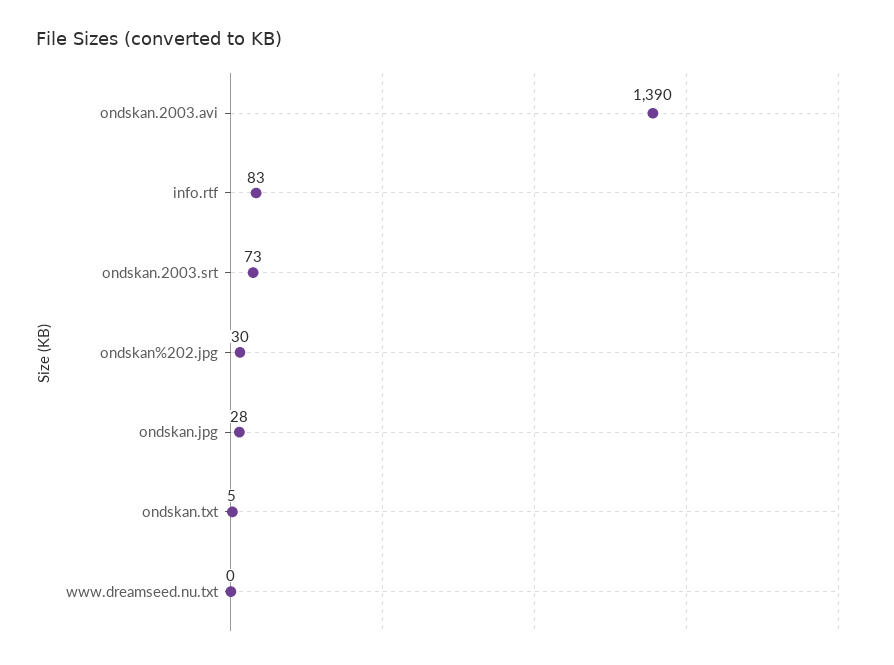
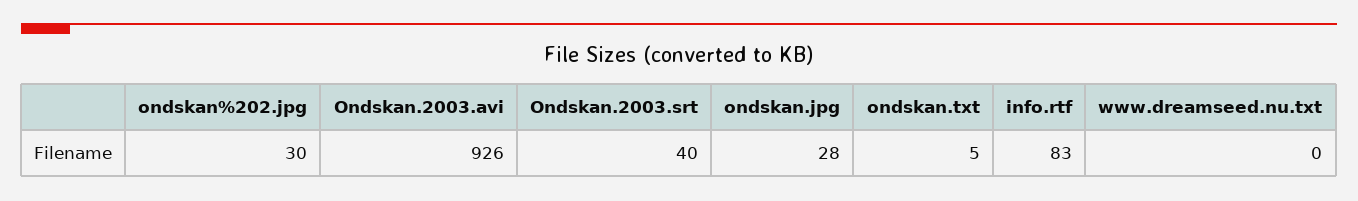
  {
-   "ondskan.2003.avi": 1390,
+   "ondskan.2003.avi": 926,
    "info.rtf": 83,
-   "ondskan.2003.srt": 73,
+   "ondskan.2003.srt": 40,
    "ondskan%202.jpg": 30,
    "ondskan.jpg": 28,
    "ondskan.txt": 5,
    "www.dreamseed.nu.txt": 0
  }

